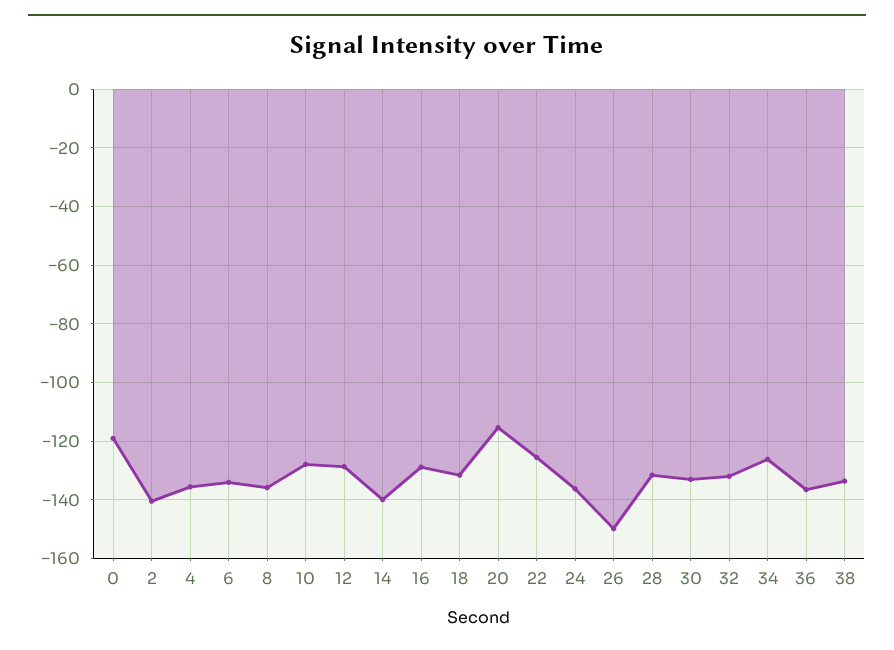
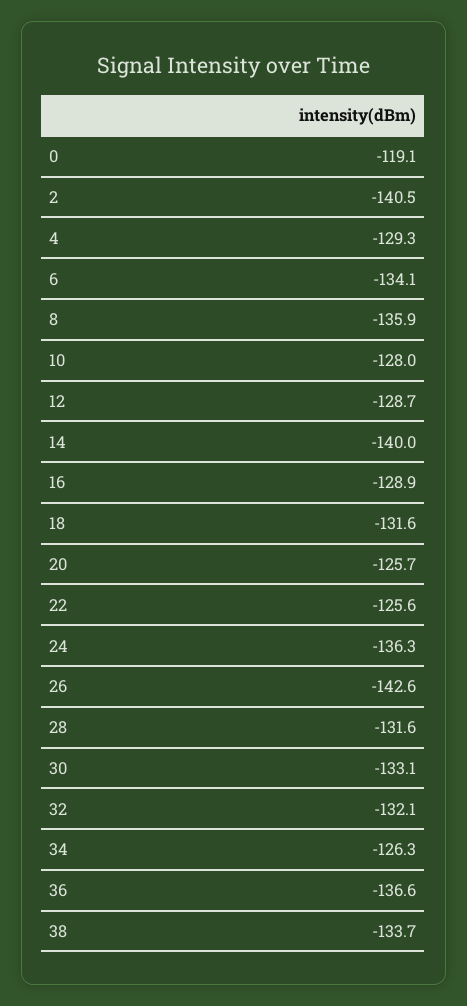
  {
    "0": -119.1,
    "2": -140.5,
-   "4": -135,
+   "4": -129.3,
    "6": -134.1,
    "8": -135.9,
    "10": -128,
    "12": -128.7,
    "14": -140,
    "16": -128.9,
    "18": -131.6,
-   "20": -115,
+   "20": -125.7,
    "22": -125.6,
    "24": -136.3,
-   "26": -150,
+   "26": -142.6,
    "28": -131.6,
    "30": -133.1,
    "32": -132.1,
    "34": -126.3,
    "36": -136.6,
    "38": -133.7
  }

